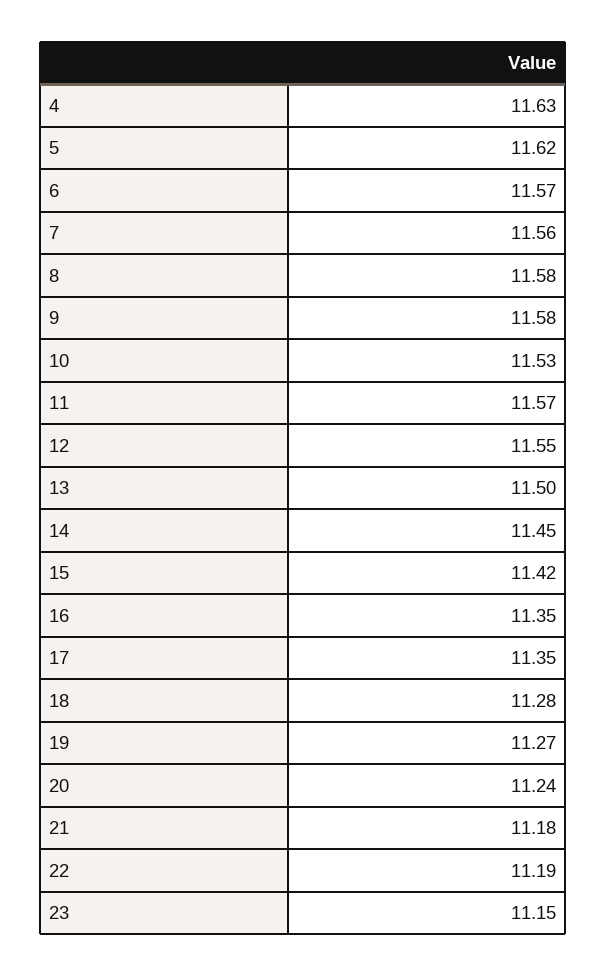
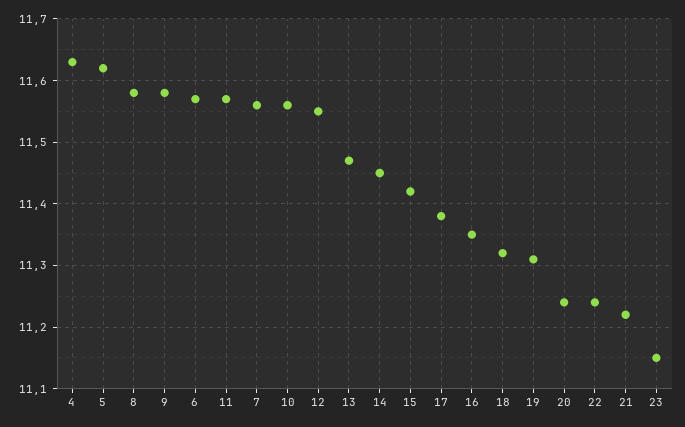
  {
    "4": 11.63,
    "5": 11.62,
    "6": 11.57,
    "7": 11.56,
    "8": 11.58,
    "9": 11.58,
-   "10": 11.53,
+   "10": 11.56,
    "11": 11.57,
    "12": 11.55,
-   "13": 11.5,
+   "13": 11.47,
    "14": 11.45,
    "15": 11.42,
    "16": 11.35,
-   "17": 11.35,
+   "17": 11.38,
-   "18": 11.28,
+   "18": 11.32,
-   "19": 11.27,
+   "19": 11.31,
    "20": 11.24,
-   "21": 11.18,
+   "21": 11.22,
-   "22": 11.19,
+   "22": 11.24,
    "23": 11.15
  }

